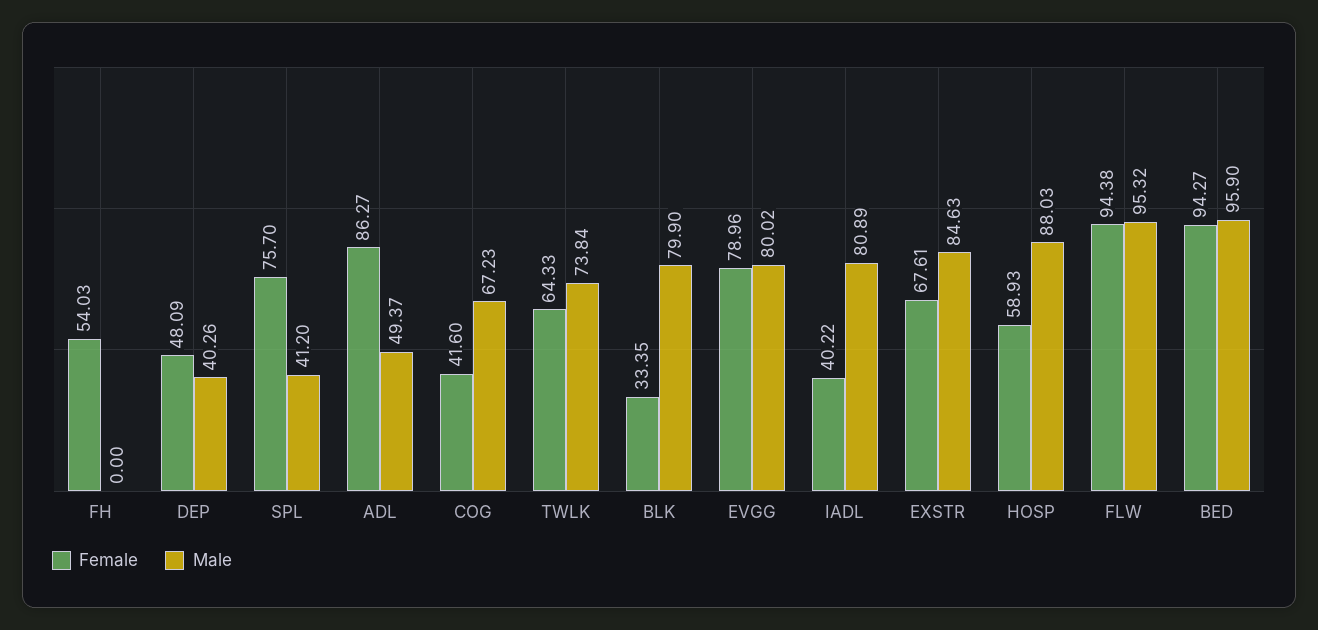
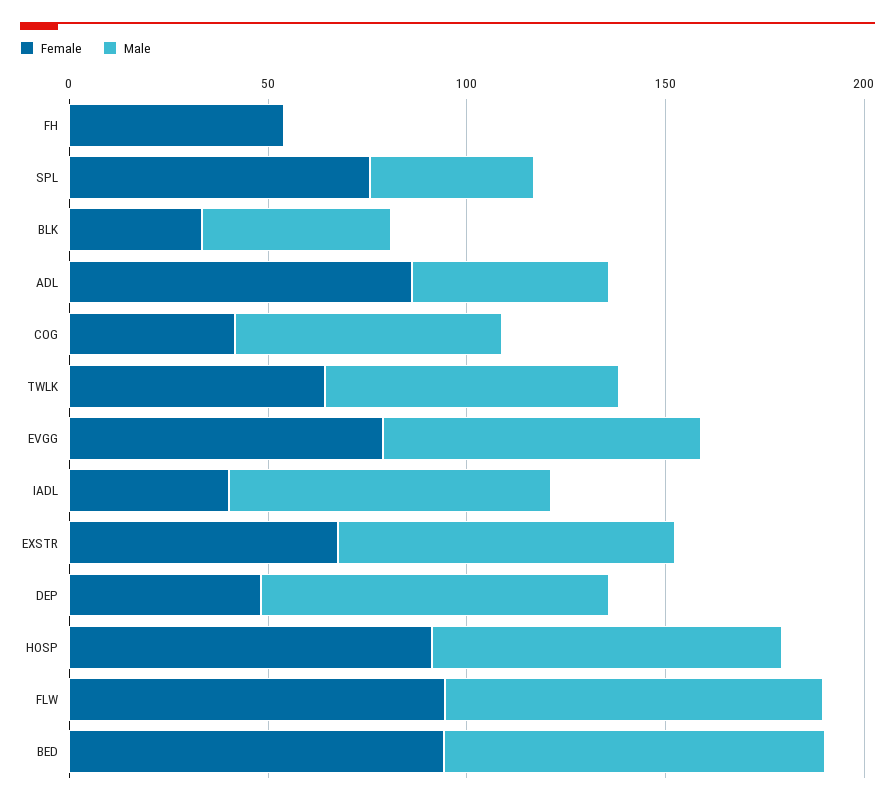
  {
    "Female": {
      "FH": 54.03,
      "DEP": 48.09,
      "SPL": 75.7,
      "ADL": 86.27,
      "COG": 41.6,
      "TWLK": 64.33,
      "BLK": 33.35,
      "EVGG": 78.96,
      "IADL": 40.22,
      "EXSTR": 67.61,
-     "HOSP": 58.93,
+     "HOSP": 90,
      "FLW": 94.38,
      "BED": 94.27
    },
    "Male": {
      "FH": 0,
-     "DEP": 40.26,
+     "DEP": 90,
      "SPL": 41.2,
      "ADL": 49.37,
      "COG": 67.23,
      "TWLK": 73.84,
-     "BLK": 79.9,
+     "BLK": 50,
      "EVGG": 80.02,
      "IADL": 80.89,
      "EXSTR": 84.63,
      "HOSP": 88.03,
      "FLW": 95.32,
      "BED": 95.9
    }
  }

